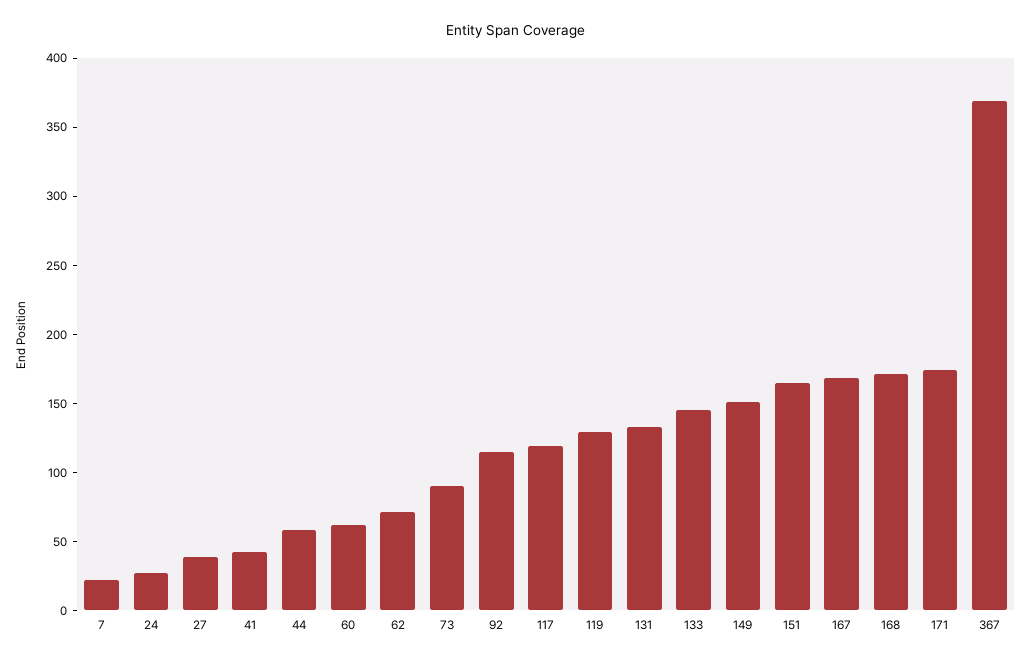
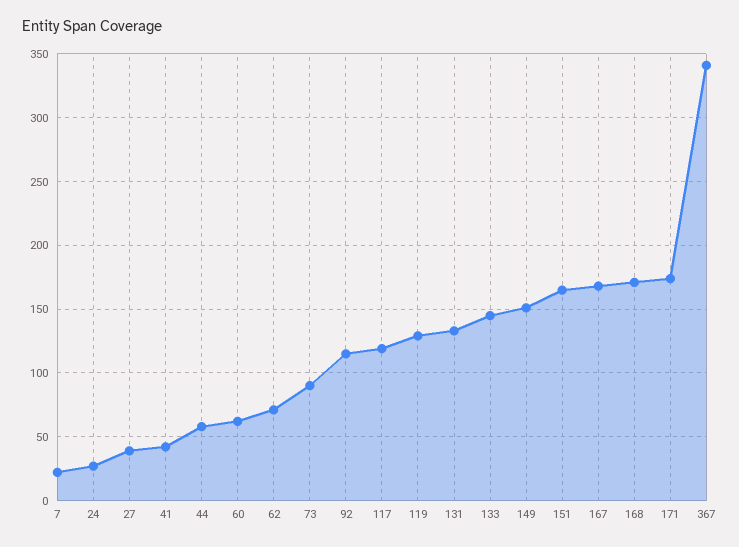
  {
    "7": 20,
    "24": 25,
    "27": 40,
    "41": 40,
    "44": 60,
    "60": 60,
    "62": 70,
    "73": 90,
    "92": 115,
    "117": 120,
    "119": 130,
    "131": 135,
    "133": 145,
    "149": 150,
    "151": 165,
    "167": 170,
    "168": 170,
    "171": 175,
-   "367": 370
+   "367": 340
  }

